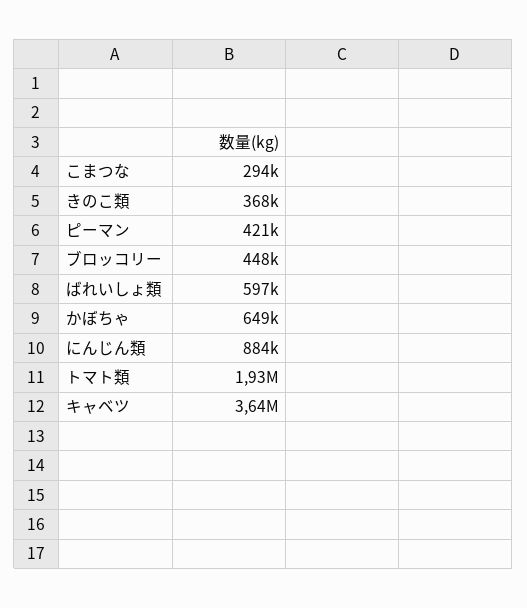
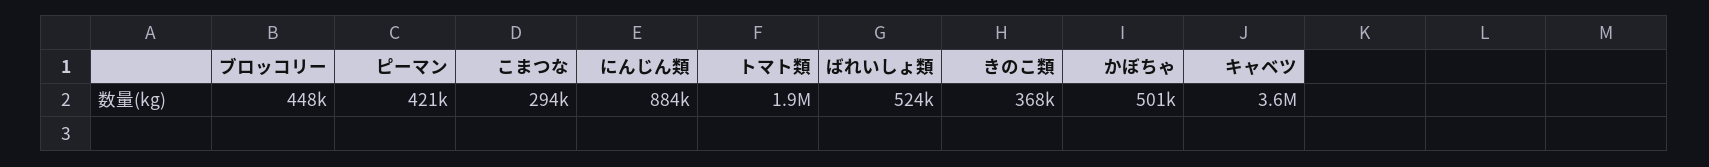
  {
    "こまつな": 294000,
    "きのこ類": 368000,
    "ピーマン": 421000,
    "ブロッコリー": 448000,
-   "ばれいしょ類": 597000,
+   "ばれいしょ類": 524000,
-   "かぼちゃ": 649000,
+   "かぼちゃ": 501000,
    "にんじん類": 884000,
    "トマト類": 1930000,
    "キャベツ": 3640000
  }

